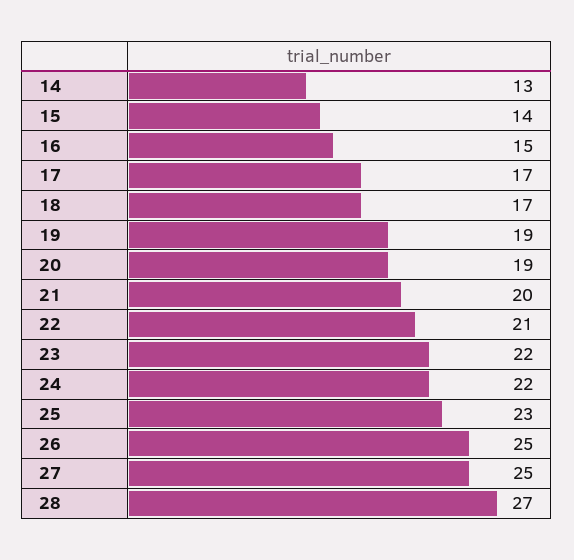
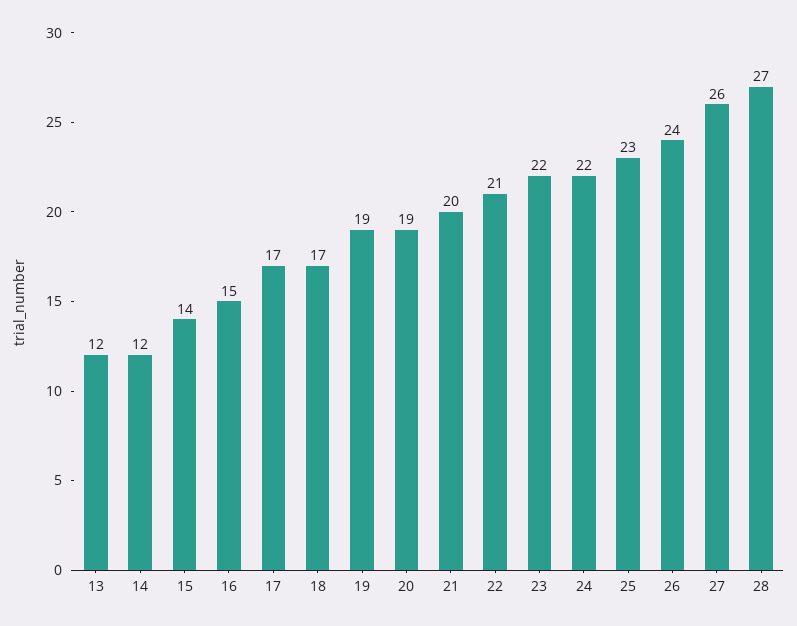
  {
-   "14": 13,
+   "14": 12,
    "15": 14,
    "16": 15,
    "17": 17,
    "18": 17,
    "19": 19,
    "20": 19,
    "21": 20,
    "22": 21,
    "23": 22,
    "24": 22,
    "25": 23,
-   "26": 25,
+   "26": 24,
-   "27": 25,
+   "27": 26,
-   "28": 27
+   "28": 27,
+   "13": 12
  }

